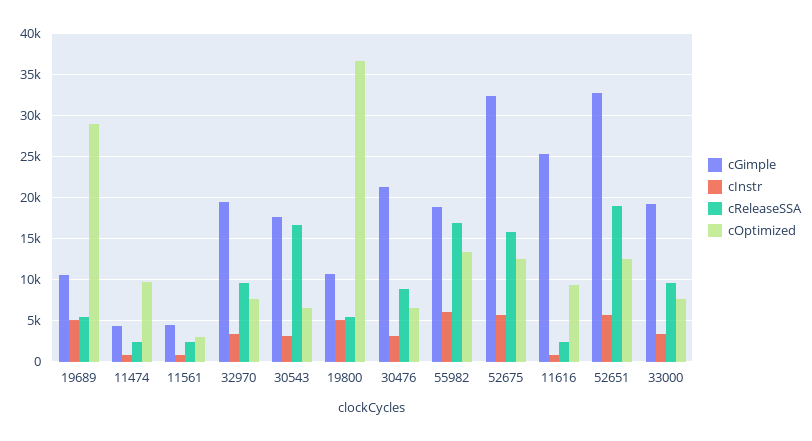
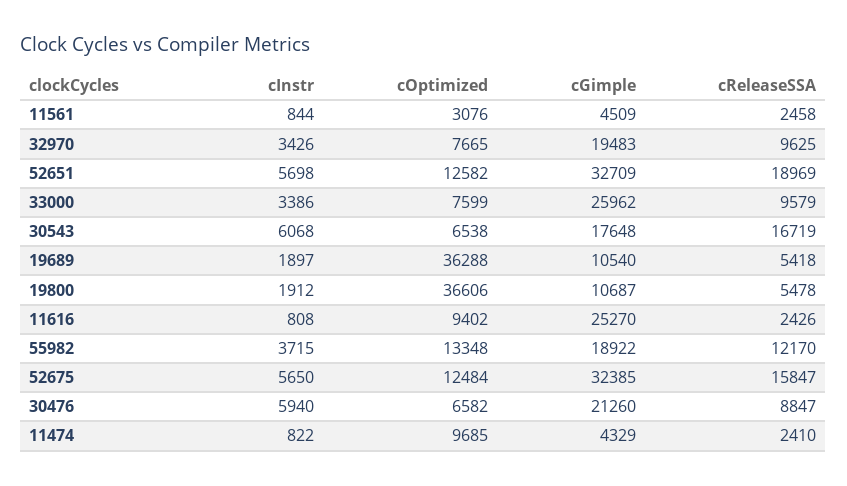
  {
    "cGimple": {
      "19689": 10540,
      "11474": 4329,
      "11561": 4509,
      "32970": 19483,
      "30543": 17648,
      "19800": 10687,
      "30476": 21260,
      "55982": 18922,
      "52675": 32385,
      "11616": 25270,
      "52651": 32709,
-     "33000": 19000
+     "33000": 25962
    },
    "cInstr": {
-     "19689": 5000,
+     "19689": 1897,
      "11474": 822,
      "11561": 844,
      "32970": 3426,
-     "30543": 3000,
+     "30543": 6068,
-     "19800": 5000,
+     "19800": 1912,
-     "30476": 3000,
+     "30476": 5940,
-     "55982": 6000,
+     "55982": 3715,
      "52675": 5650,
      "11616": 808,
      "52651": 5698,
      "33000": 3386
    },
    "cReleaseSSA": {
      "19689": 5418,
      "11474": 2410,
      "11561": 2458,
      "32970": 9625,
      "30543": 16719,
      "19800": 5478,
      "30476": 8847,
-     "55982": 17000,
+     "55982": 12170,
      "52675": 15847,
      "11616": 2426,
      "52651": 18969,
      "33000": 9579
    },
    "cOptimized": {
-     "19689": 29000,
+     "19689": 36288,
      "11474": 9685,
      "11561": 3076,
      "32970": 7665,
      "30543": 6538,
      "19800": 36606,
      "30476": 6582,
      "55982": 13348,
      "52675": 12484,
      "11616": 9402,
      "52651": 12582,
      "33000": 7599
    }
  }

